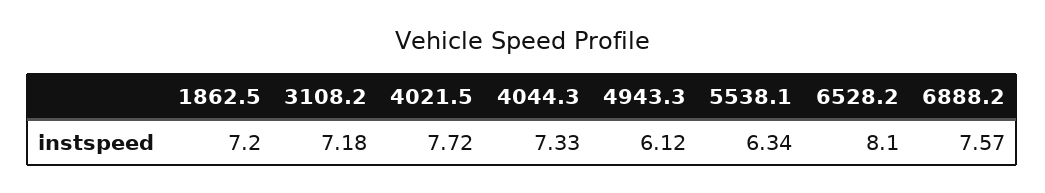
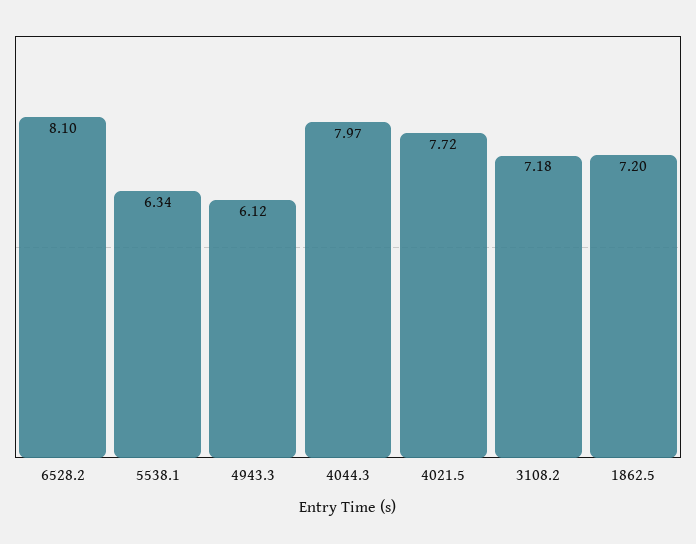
  {
    "1862.5": 7.2,
    "3108.2": 7.18,
    "4021.5": 7.72,
-   "4044.3": 7.33,
+   "4044.3": 7.97,
    "4943.3": 6.12,
    "5538.1": 6.34,
-   "6528.2": 8.1,
+   "6528.2": 8.1
-   "6888.2": 7.57
  }

